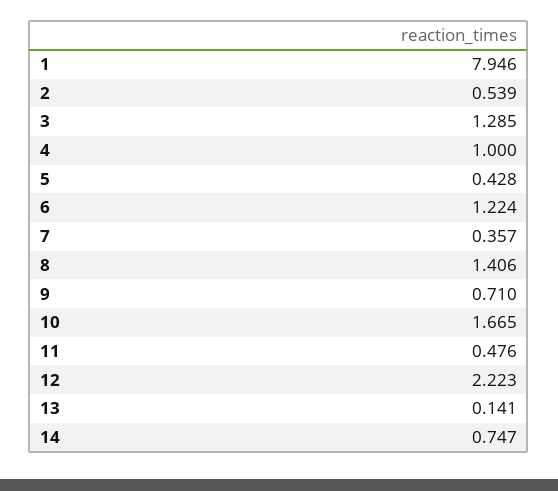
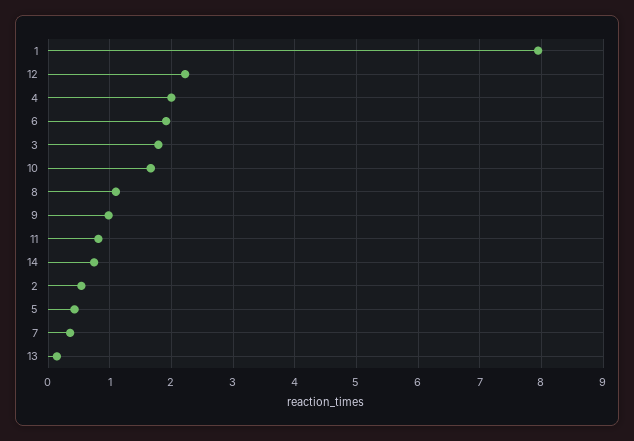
  {
    "1": 7.946,
    "2": 0.539,
-   "3": 1.285,
+   "3": 1.8,
-   "4": 1,
+   "4": 2,
    "5": 0.428,
-   "6": 1.224,
+   "6": 1.9,
    "7": 0.357,
-   "8": 1.406,
+   "8": 1.1,
-   "9": 0.71,
+   "9": 1,
    "10": 1.665,
-   "11": 0.476,
+   "11": 0.8,
    "12": 2.223,
    "13": 0.141,
    "14": 0.747
  }

